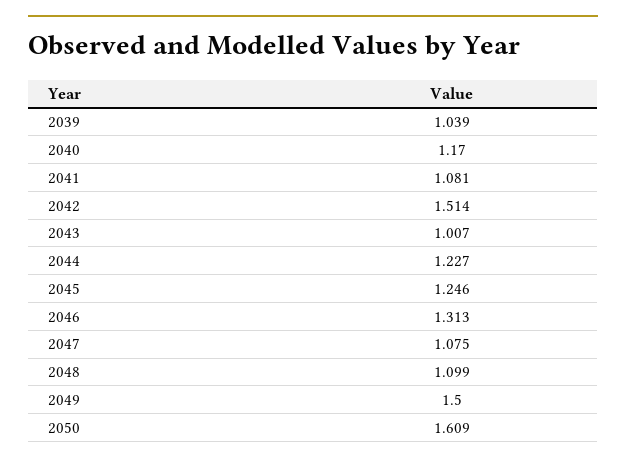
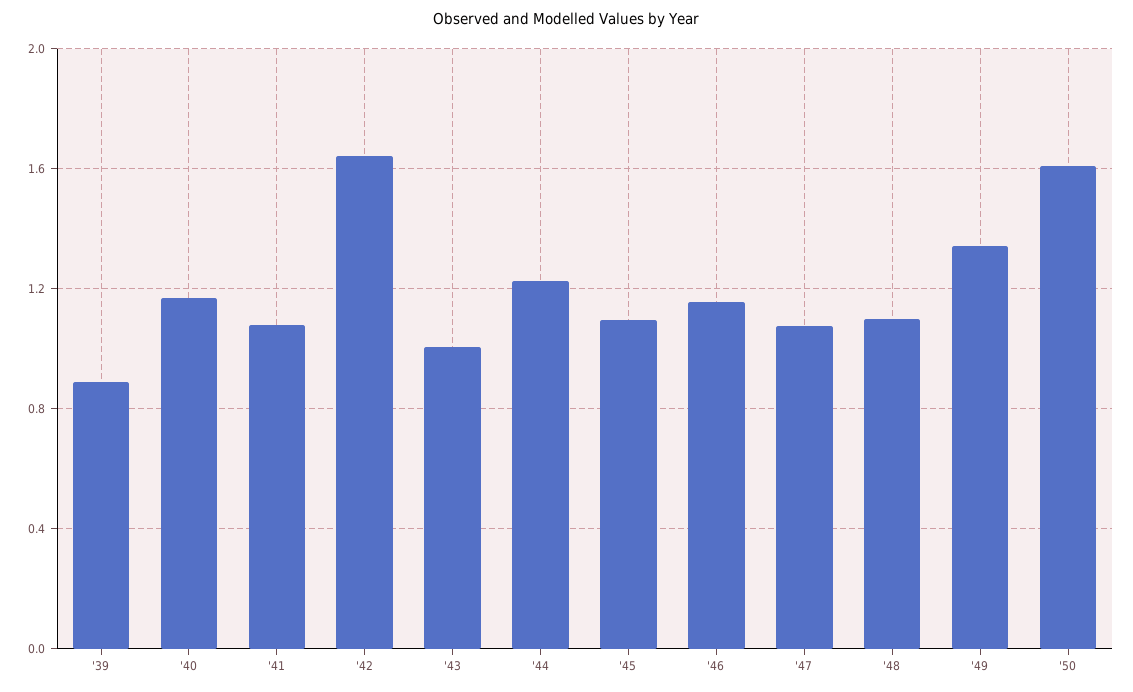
  {
-   "2039": 1.039,
+   "2039": 0.9,
    "2040": 1.17,
    "2041": 1.081,
-   "2042": 1.514,
+   "2042": 1.65,
    "2043": 1.007,
    "2044": 1.227,
-   "2045": 1.246,
+   "2045": 1.1,
-   "2046": 1.313,
+   "2046": 1.15,
    "2047": 1.075,
    "2048": 1.099,
-   "2049": 1.5,
+   "2049": 1.35,
    "2050": 1.609
  }

